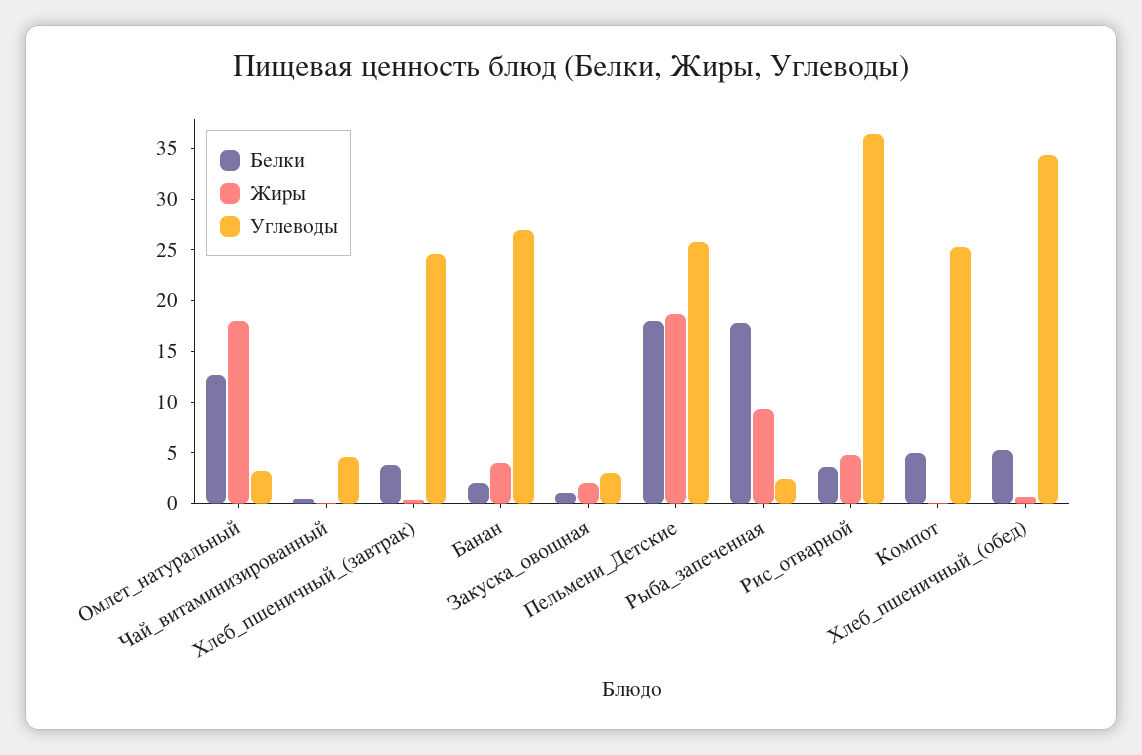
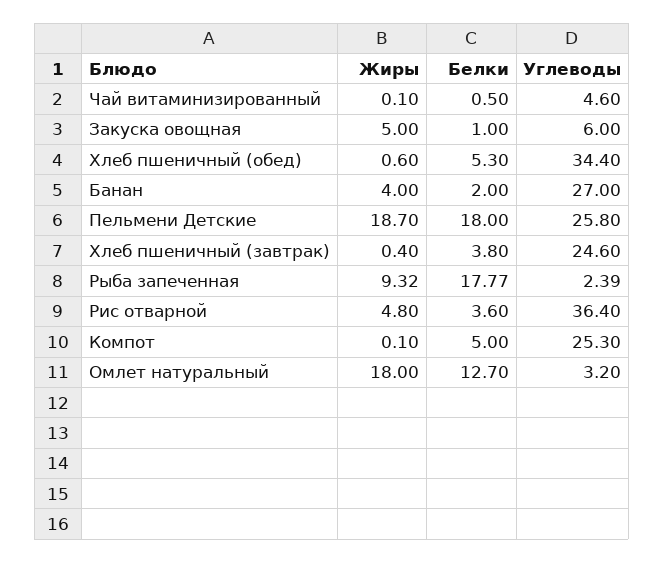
  {
    "Белки": {
      "Омлет_натуральный": 12.7,
      "Чай_витаминизированный": 0.5,
      "Хлеб_пшеничный_(завтрак)": 3.8,
      "Банан": 2,
      "Закуска_овощная": 1,
      "Пельмени_Детские": 18,
      "Рыба_запеченная": 17.77,
      "Рис_отварной": 3.6,
      "Компот": 5,
      "Хлеб_пшеничный_(обед)": 5.3
    },
    "Жиры": {
      "Омлет_натуральный": 18,
      "Чай_витаминизированный": 0.1,
      "Хлеб_пшеничный_(завтрак)": 0.4,
      "Банан": 4,
-     "Закуска_овощная": 2,
+     "Закуска_овощная": 5,
      "Пельмени_Детские": 18.7,
      "Рыба_запеченная": 9.32,
      "Рис_отварной": 4.8,
      "Компот": 0.1,
      "Хлеб_пшеничный_(обед)": 0.6
    },
    "Углеводы": {
      "Омлет_натуральный": 3.2,
      "Чай_витаминизированный": 4.6,
      "Хлеб_пшеничный_(завтрак)": 24.6,
      "Банан": 27,
-     "Закуска_овощная": 3,
+     "Закуска_овощная": 6,
      "Пельмени_Детские": 25.8,
      "Рыба_запеченная": 2.39,
      "Рис_отварной": 36.4,
      "Компот": 25.3,
      "Хлеб_пшеничный_(обед)": 34.4
    }
  }

